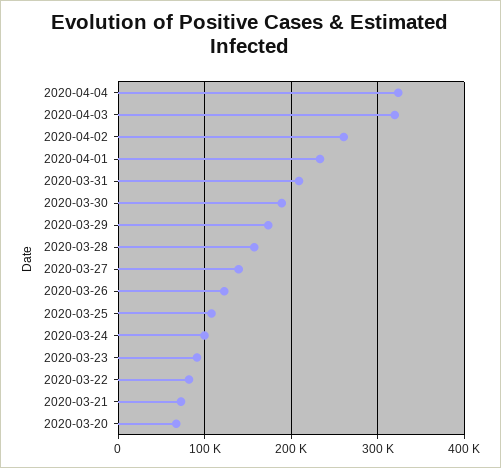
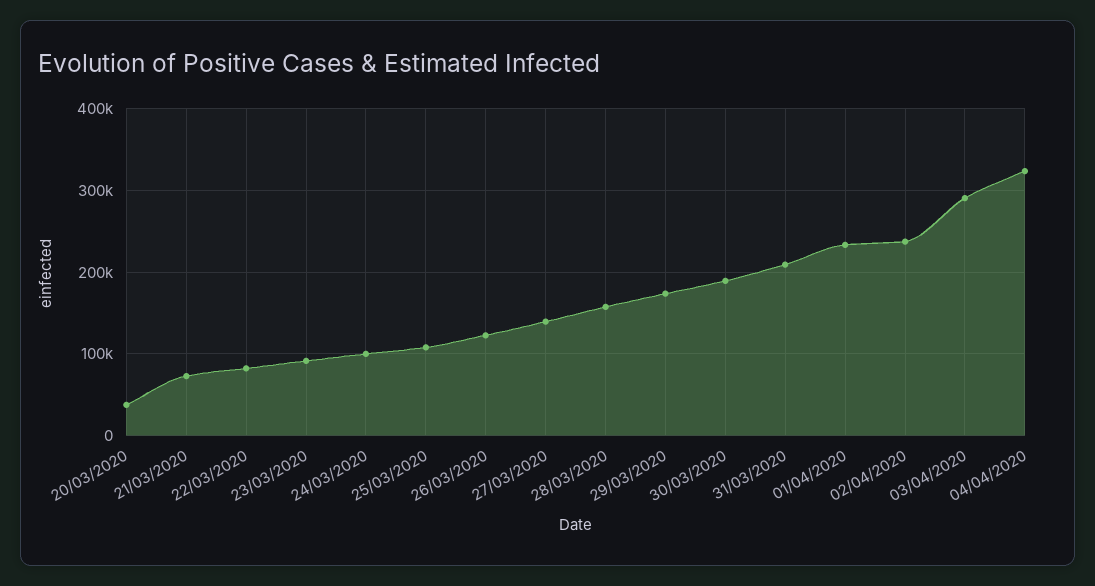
  {
    "2020-04-04": 320000,
-   "2020-04-03": 320000,
+   "2020-04-03": 290000,
-   "2020-04-02": 260000,
+   "2020-04-02": 240000,
    "2020-04-01": 230000,
    "2020-03-31": 210000,
    "2020-03-30": 190000,
    "2020-03-29": 170000,
    "2020-03-28": 160000,
    "2020-03-27": 140000,
    "2020-03-26": 120000,
    "2020-03-25": 110000,
    "2020-03-24": 100000,
    "2020-03-23": 90000,
    "2020-03-22": 80000,
    "2020-03-21": 70000,
-   "2020-03-20": 70000
+   "2020-03-20": 40000
  }

